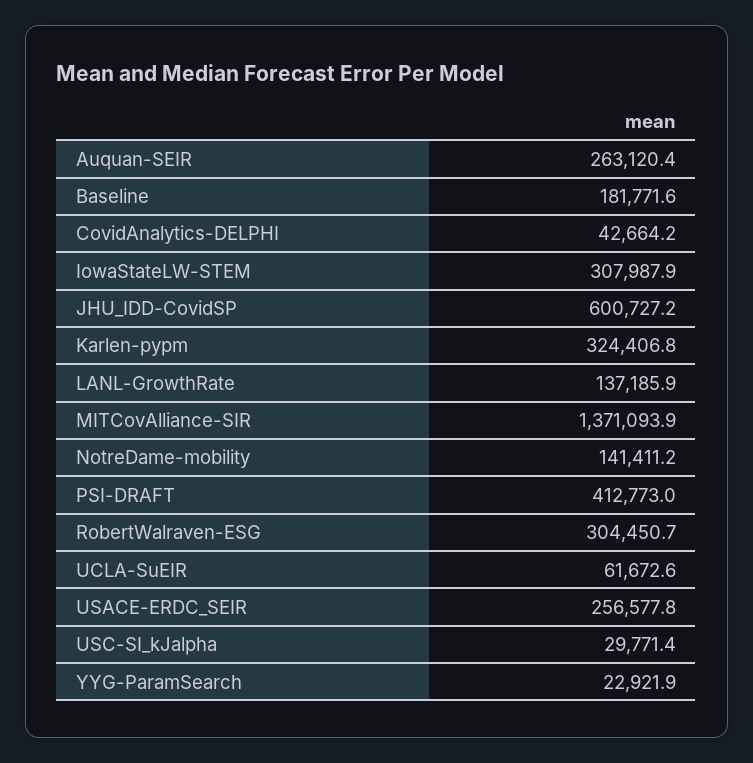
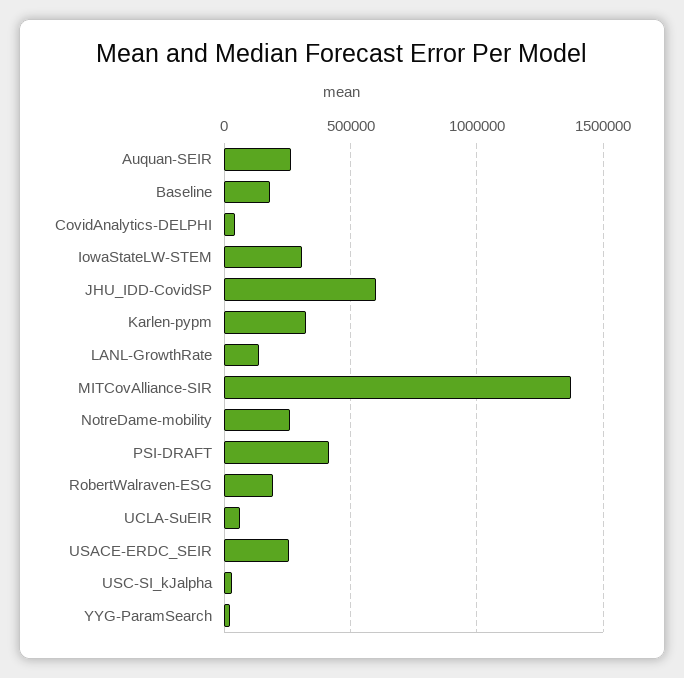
  {
    "Auquan-SEIR": 263120.4,
    "Baseline": 181771.6,
    "CovidAnalytics-DELPHI": 42664.2,
    "IowaStateLW-STEM": 307987.9,
    "JHU_IDD-CovidSP": 600727.2,
    "Karlen-pypm": 324406.8,
    "LANL-GrowthRate": 137185.9,
    "MITCovAlliance-SIR": 1371093.9,
-   "NotreDame-mobility": 141411.2,
+   "NotreDame-mobility": 250000,
    "PSI-DRAFT": 412773,
-   "RobertWalraven-ESG": 304450.7,
+   "RobertWalraven-ESG": 200000,
    "UCLA-SuEIR": 61672.6,
    "USACE-ERDC_SEIR": 256577.8,
    "USC-SI_kJalpha": 29771.4,
    "YYG-ParamSearch": 22921.9
  }

